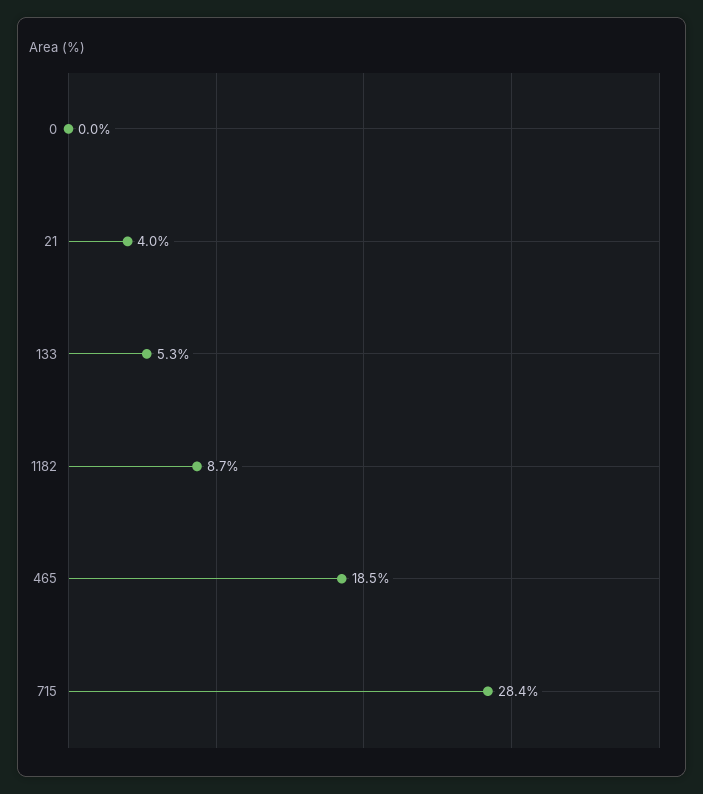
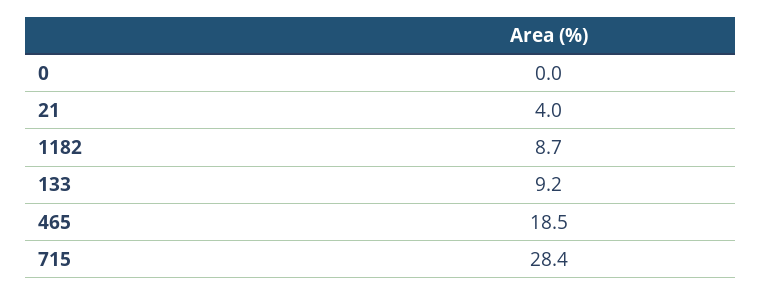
  {
    "0": 0,
    "21": 4,
-   "133": 5.3,
+   "133": 9.2,
    "1182": 8.7,
    "465": 18.5,
    "715": 28.4
  }

